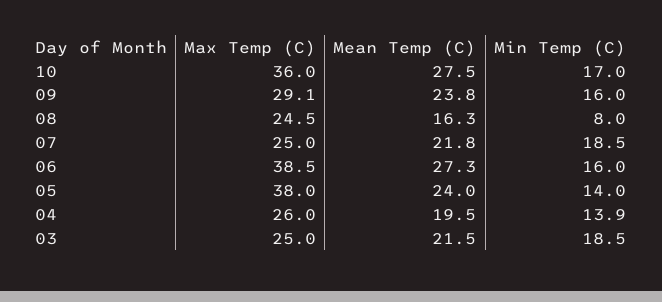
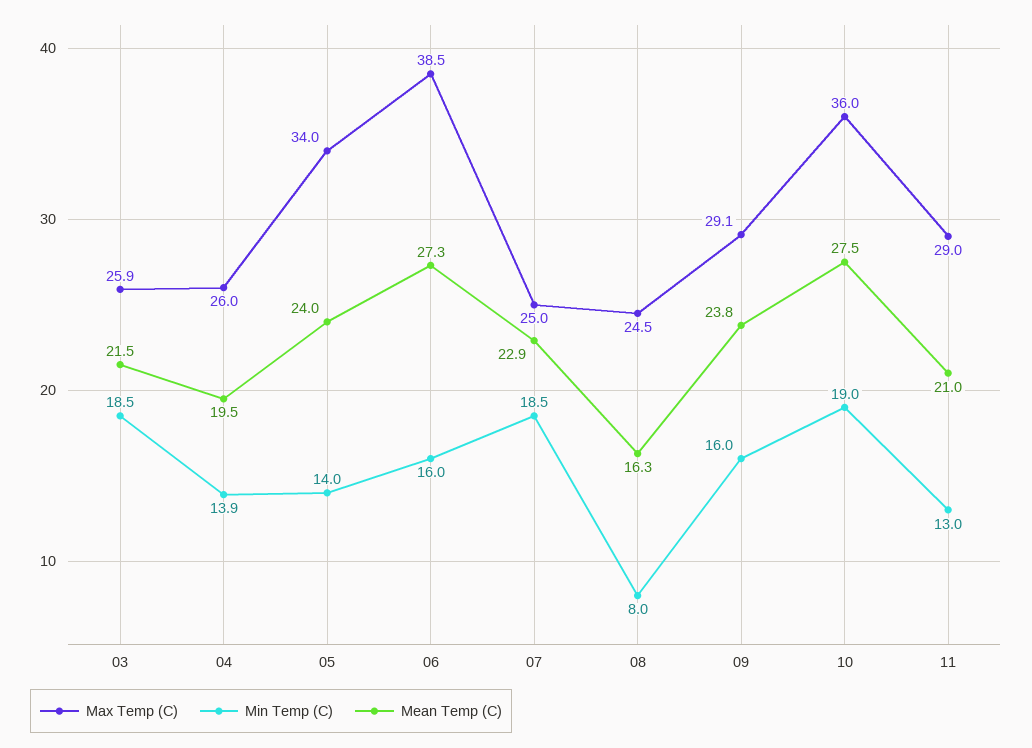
  {
    "Max Temp (C)": {
      "10": 36,
      "09": 29.1,
      "08": 24.5,
      "07": 25,
      "06": 38.5,
-     "05": 38,
+     "05": 34,
      "04": 26,
-     "03": 25
+     "03": 25.9,
+     "11": 29
    },
    "Mean Temp (C)": {
      "10": 27.5,
      "09": 23.8,
      "08": 16.3,
-     "07": 21.8,
+     "07": 22.9,
      "06": 27.3,
      "05": 24,
      "04": 19.5,
-     "03": 21.5
+     "03": 21.5,
+     "11": 21
    },
    "Min Temp (C)": {
-     "10": 17,
+     "10": 19,
      "09": 16,
      "08": 8,
      "07": 18.5,
      "06": 16,
      "05": 14,
      "04": 13.9,
-     "03": 18.5
+     "03": 18.5,
+     "11": 13
    }
  }

